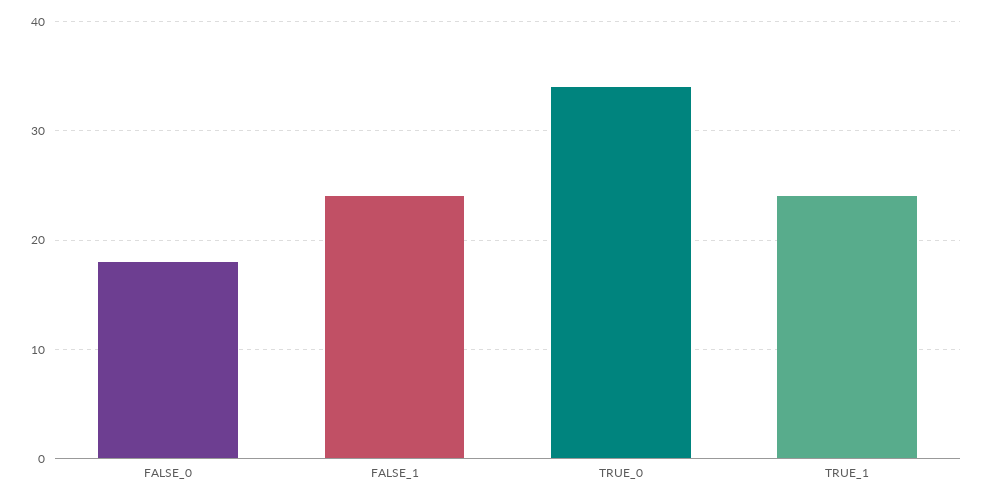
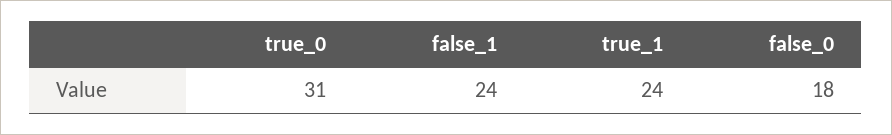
  {
    "FALSE_0": 18,
    "FALSE_1": 24,
-   "TRUE_0": 34,
+   "TRUE_0": 31,
    "TRUE_1": 24
  }

